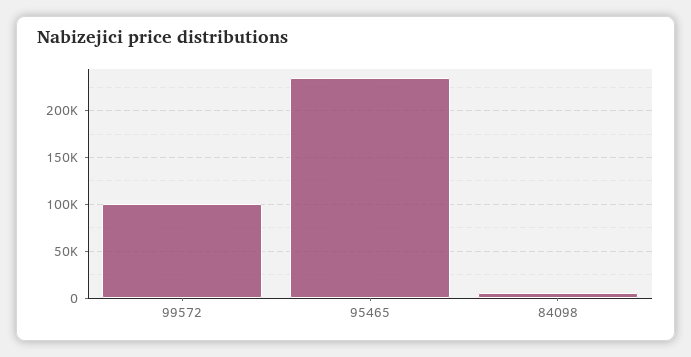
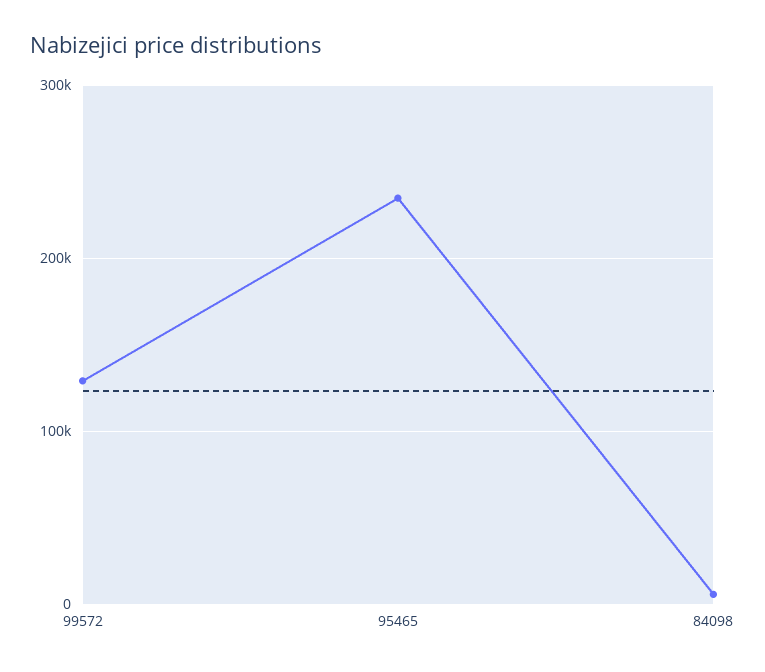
  {
-   "99572": 100000,
+   "99572": 130000,
    "95465": 230000,
    "84098": 10000
  }

